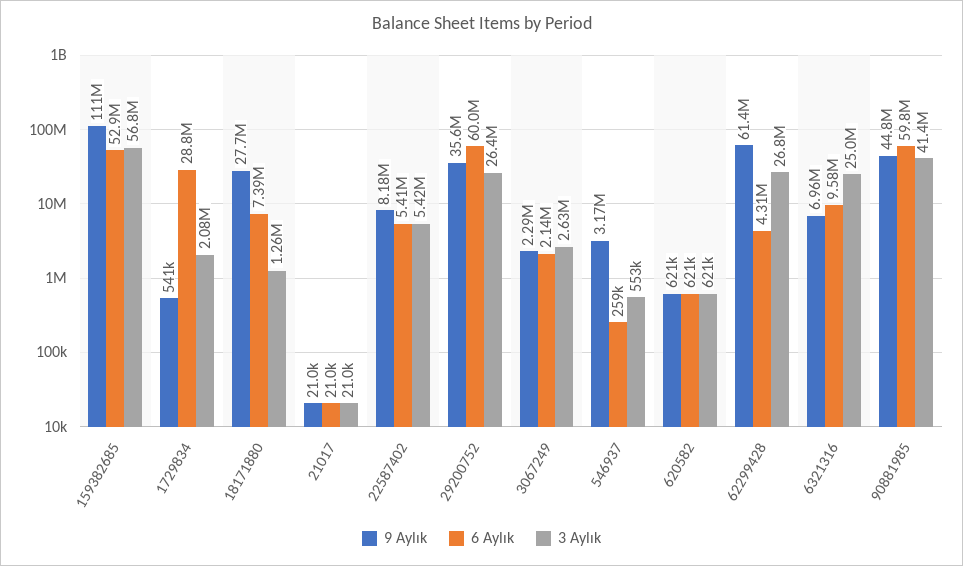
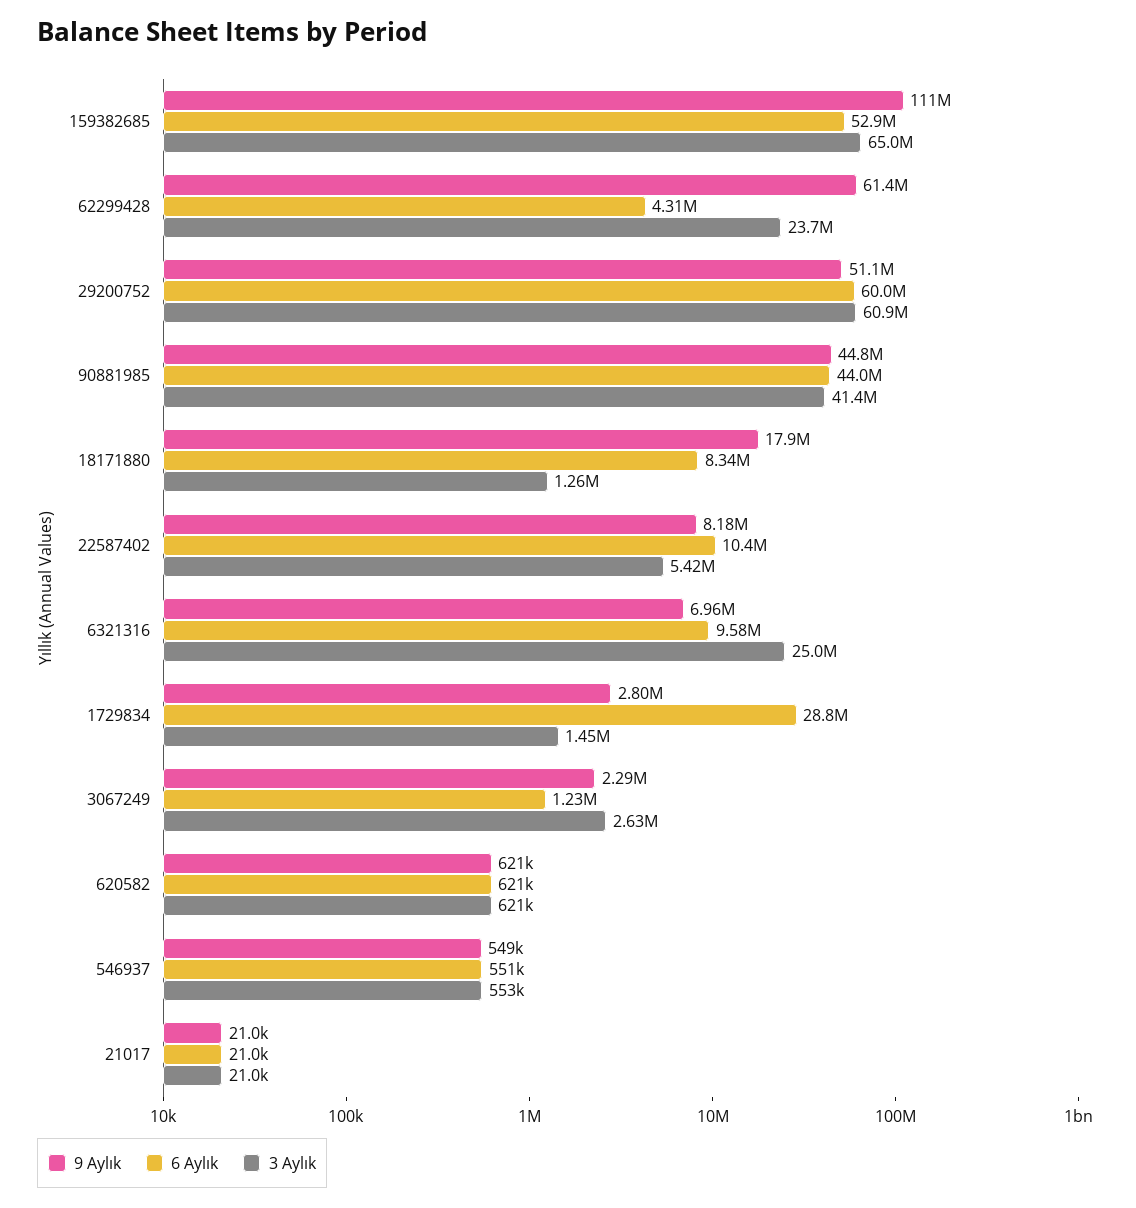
  {
    "9 Aylık": {
      "159382685": 111000000,
-     "1729834": 541000,
+     "1729834": 2800000,
-     "18171880": 27700000,
+     "18171880": 17900000,
      "21017": 21000,
      "22587402": 8180000,
-     "29200752": 35600000,
+     "29200752": 51100000,
      "3067249": 2290000,
-     "546937": 3170000,
+     "546937": 549000,
      "620582": 621000,
      "62299428": 61400000,
      "6321316": 6960000,
      "90881985": 44800000
    },
    "6 Aylık": {
      "159382685": 52900000,
      "1729834": 28800000,
-     "18171880": 7390000,
+     "18171880": 8340000,
      "21017": 21000,
-     "22587402": 5410000,
+     "22587402": 10400000,
      "29200752": 60000000,
-     "3067249": 2140000,
+     "3067249": 1230000,
-     "546937": 259000,
+     "546937": 551000,
      "620582": 621000,
      "62299428": 4310000,
      "6321316": 9580000,
-     "90881985": 59800000
+     "90881985": 44000000
    },
    "3 Aylık": {
-     "159382685": 56800000,
+     "159382685": 65000000,
-     "1729834": 2080000,
+     "1729834": 1450000,
      "18171880": 1260000,
      "21017": 21000,
      "22587402": 5420000,
-     "29200752": 26400000,
+     "29200752": 60900000,
      "3067249": 2630000,
      "546937": 553000,
      "620582": 621000,
-     "62299428": 26800000,
+     "62299428": 23700000,
      "6321316": 25000000,
      "90881985": 41400000
    }
  }

